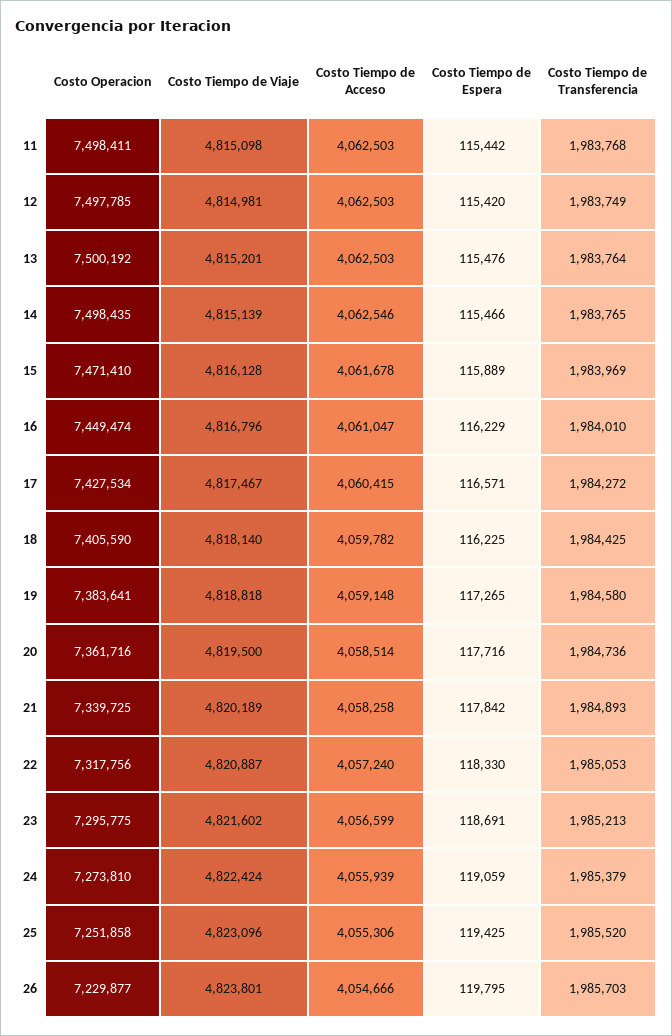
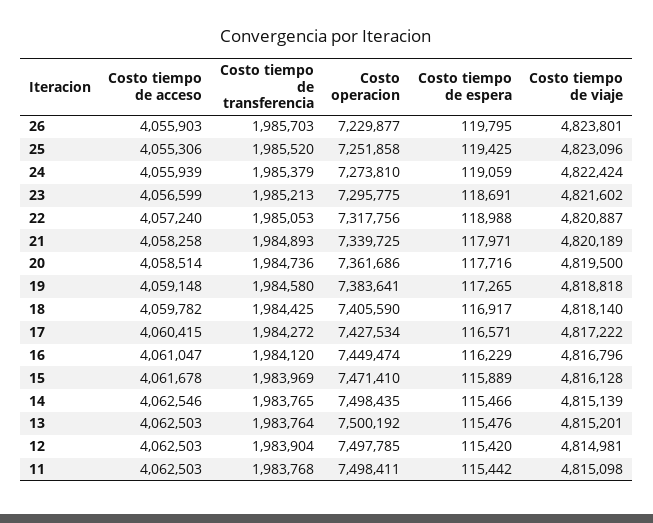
  {
    "Costo Operacion": {
      "11": 7498411,
      "12": 7497785,
      "13": 7500192,
      "14": 7498435,
      "15": 7471410,
      "16": 7449474,
      "17": 7427534,
      "18": 7405590,
      "19": 7383641,
-     "20": 7361716,
+     "20": 7361686,
      "21": 7339725,
      "22": 7317756,
      "23": 7295775,
      "24": 7273810,
      "25": 7251858,
      "26": 7229877
    },
    "Costo Tiempo de Viaje": {
      "11": 4815098,
      "12": 4814981,
      "13": 4815201,
      "14": 4815139,
      "15": 4816128,
      "16": 4816796,
-     "17": 4817467,
+     "17": 4817222,
      "18": 4818140,
      "19": 4818818,
      "20": 4819500,
      "21": 4820189,
      "22": 4820887,
      "23": 4821602,
      "24": 4822424,
      "25": 4823096,
      "26": 4823801
    },
    "Costo Tiempo de Acceso": {
      "11": 4062503,
      "12": 4062503,
      "13": 4062503,
      "14": 4062546,
      "15": 4061678,
      "16": 4061047,
      "17": 4060415,
      "18": 4059782,
      "19": 4059148,
      "20": 4058514,
      "21": 4058258,
      "22": 4057240,
      "23": 4056599,
      "24": 4055939,
      "25": 4055306,
-     "26": 4054666
+     "26": 4055903
    },
    "Costo Tiempo de Espera": {
      "11": 115442,
      "12": 115420,
      "13": 115476,
      "14": 115466,
      "15": 115889,
      "16": 116229,
      "17": 116571,
-     "18": 116225,
+     "18": 116917,
      "19": 117265,
      "20": 117716,
-     "21": 117842,
+     "21": 117971,
-     "22": 118330,
+     "22": 118988,
      "23": 118691,
      "24": 119059,
      "25": 119425,
      "26": 119795
    },
    "Costo Tiempo de Transferencia": {
      "11": 1983768,
-     "12": 1983749,
+     "12": 1983904,
      "13": 1983764,
      "14": 1983765,
      "15": 1983969,
-     "16": 1984010,
+     "16": 1984120,
      "17": 1984272,
      "18": 1984425,
      "19": 1984580,
      "20": 1984736,
      "21": 1984893,
      "22": 1985053,
      "23": 1985213,
      "24": 1985379,
      "25": 1985520,
      "26": 1985703
    }
  }

